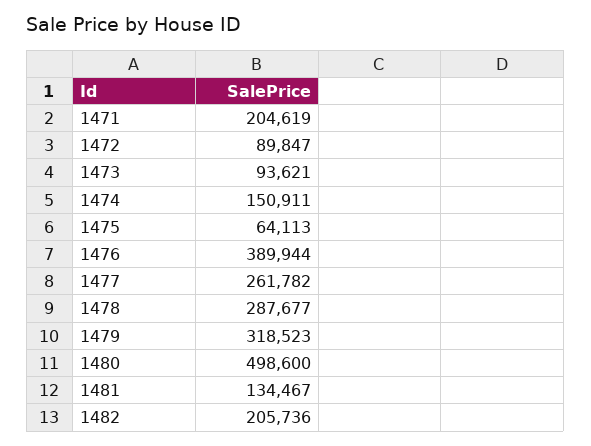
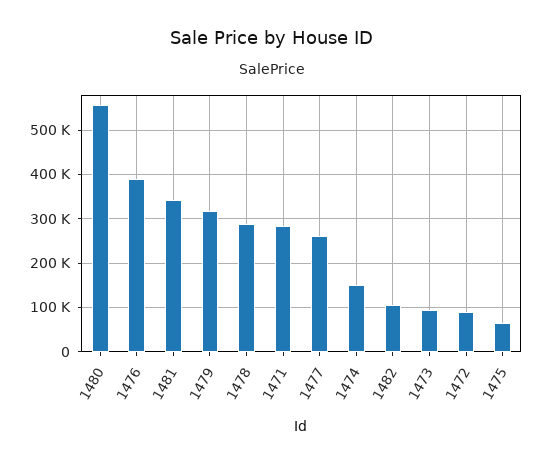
  {
-   "1471": 204619,
+   "1471": 280000,
    "1472": 89847,
    "1473": 93621,
    "1474": 150911,
    "1475": 64113,
    "1476": 389944,
    "1477": 261782,
    "1478": 287677,
    "1479": 318523,
-   "1480": 498600,
+   "1480": 560000,
-   "1481": 134467,
+   "1481": 340000,
-   "1482": 205736
+   "1482": 100000
  }

